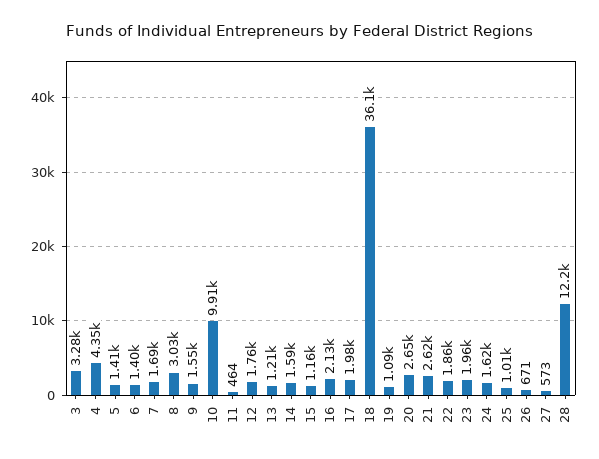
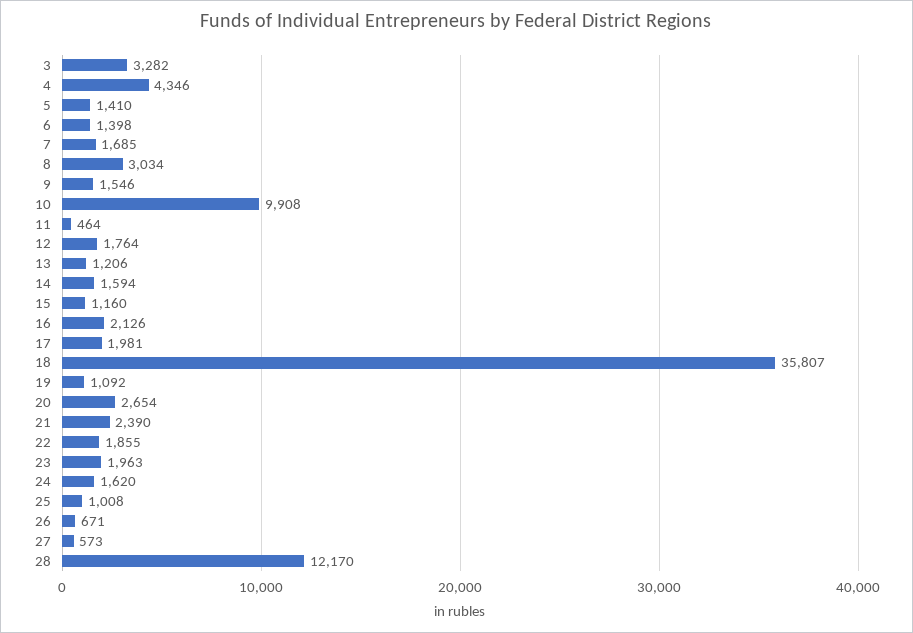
  {
    "3": 3282,
    "4": 4346,
    "5": 1410,
    "6": 1398,
    "7": 1685,
    "8": 3034,
    "9": 1546,
    "10": 9908,
    "11": 464,
    "12": 1764,
    "13": 1206,
    "14": 1594,
    "15": 1160,
    "16": 2126,
    "17": 1981,
-   "18": 36100,
+   "18": 35807,
    "19": 1092,
    "20": 2654,
-   "21": 2620,
+   "21": 2390,
    "22": 1855,
    "23": 1963,
    "24": 1620,
    "25": 1008,
    "26": 671,
    "27": 573,
    "28": 12170
  }

